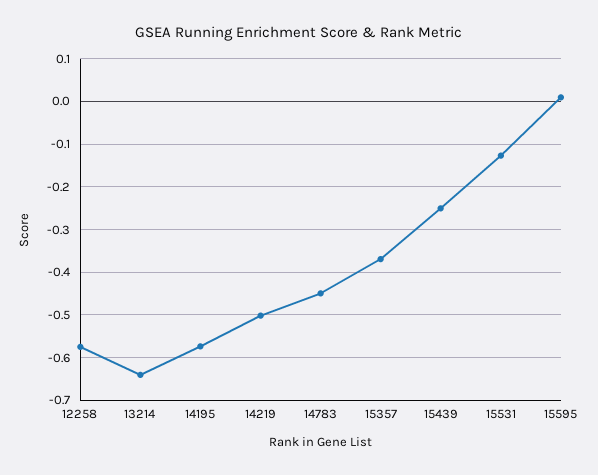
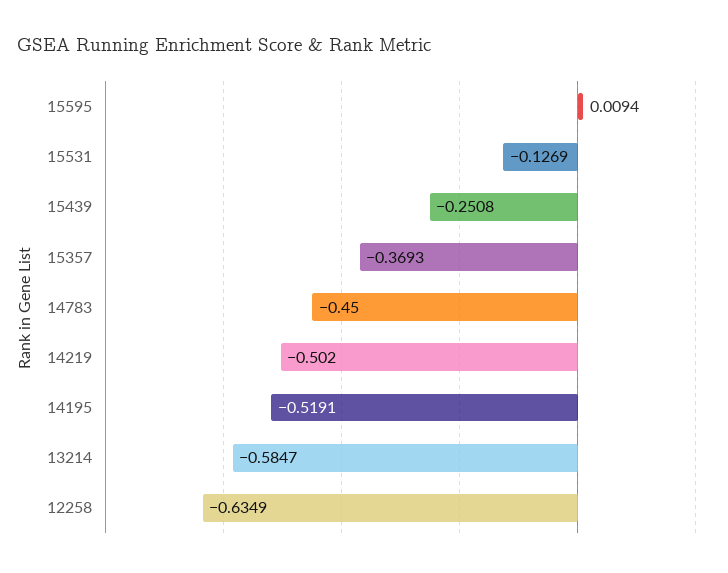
  {
-   "12258": -0.58,
+   "12258": -0.6349,
-   "13214": -0.64,
+   "13214": -0.5847,
-   "14195": -0.58,
+   "14195": -0.5191,
    "14219": -0.502,
    "14783": -0.45,
    "15357": -0.3693,
    "15439": -0.2508,
    "15531": -0.1269,
    "15595": 0.0094
  }

